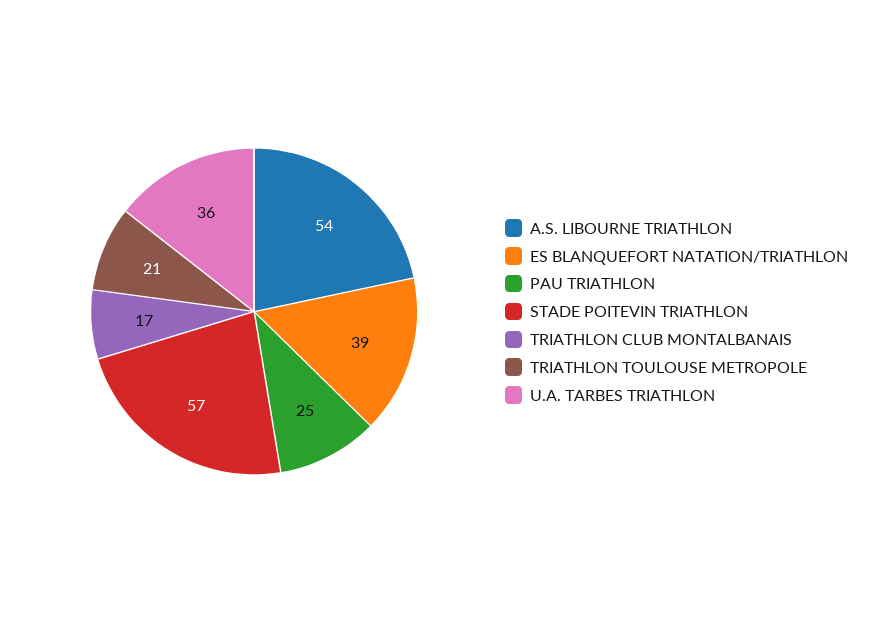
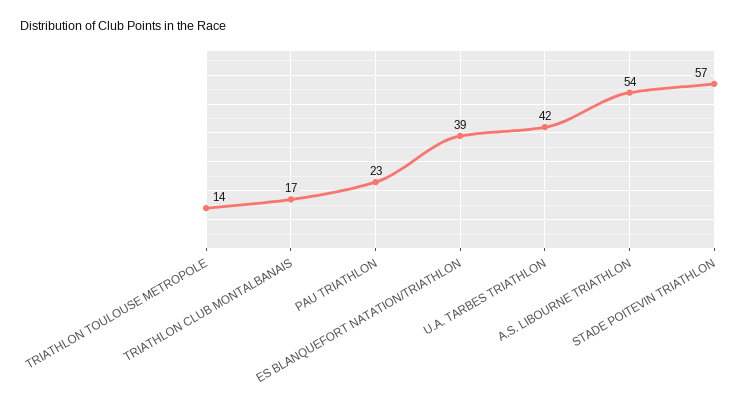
  {
    "A.S. LIBOURNE TRIATHLON": 54,
    "ES BLANQUEFORT NATATION/TRIATHLON": 39,
-   "PAU TRIATHLON": 25,
+   "PAU TRIATHLON": 23,
    "STADE POITEVIN TRIATHLON": 57,
    "TRIATHLON CLUB MONTALBANAIS": 17,
-   "TRIATHLON TOULOUSE METROPOLE": 21,
+   "TRIATHLON TOULOUSE METROPOLE": 14,
-   "U.A. TARBES TRIATHLON": 36
+   "U.A. TARBES TRIATHLON": 42
  }

